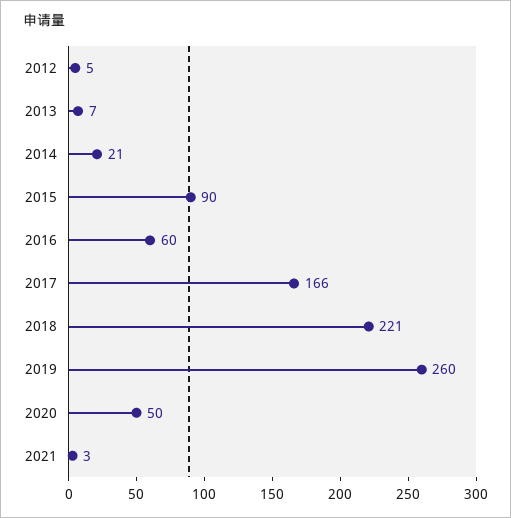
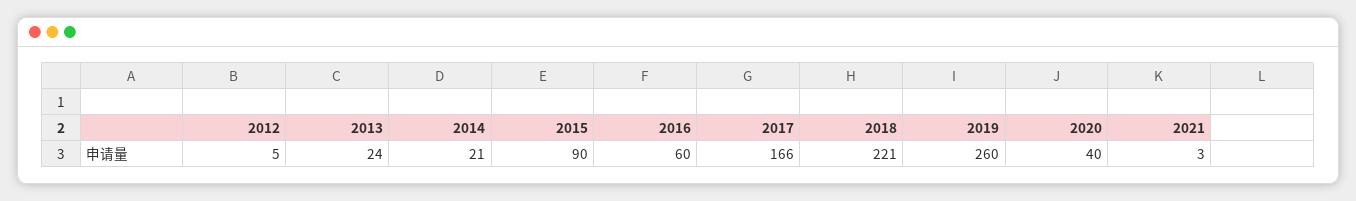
  {
    "2012": 5,
-   "2013": 7,
+   "2013": 24,
    "2014": 21,
    "2015": 90,
    "2016": 60,
    "2017": 166,
    "2018": 221,
    "2019": 260,
-   "2020": 50,
+   "2020": 40,
    "2021": 3
  }

